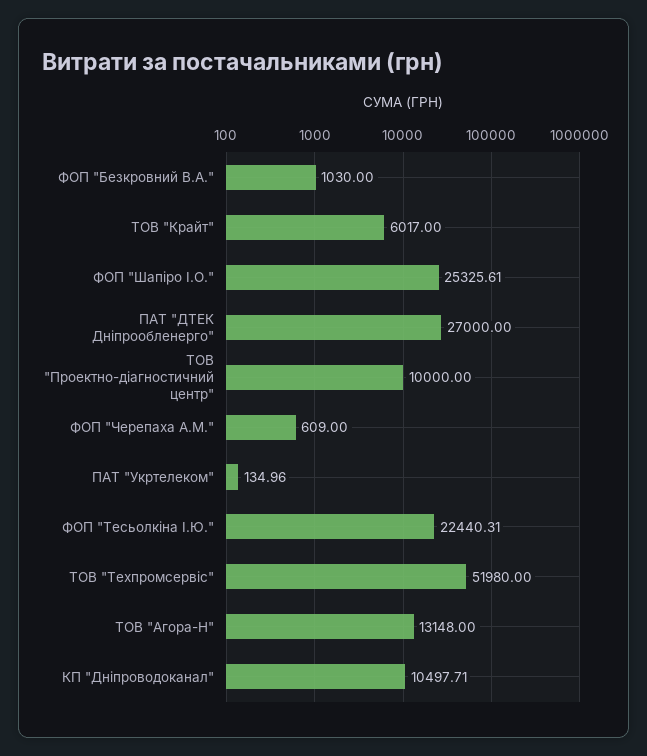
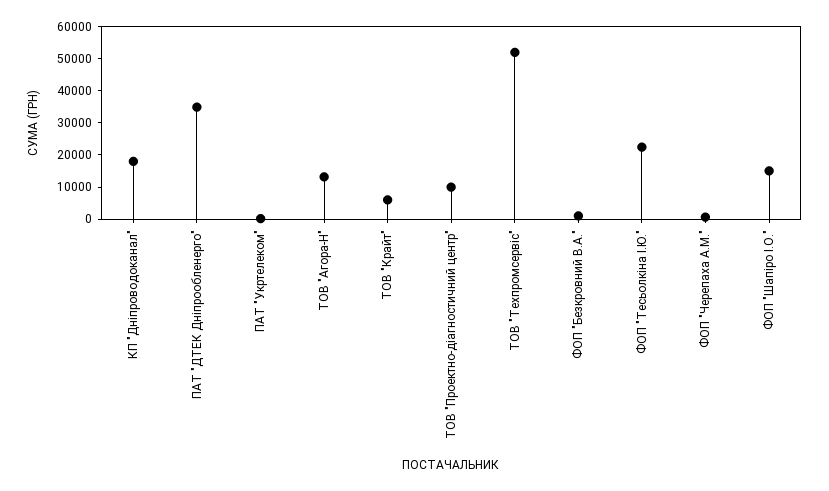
  {
    "ФОП \"Безкровний В.А.\"": 1030,
    "ТОВ \"Крайт\"": 6017,
-   "ФОП \"Шапіро І.О.\"": 25325.61,
+   "ФОП \"Шапіро І.О.\"": 15000,
-   "ПАТ \"ДТЕК Дніпрообленерго\"": 27000,
+   "ПАТ \"ДТЕК Дніпрообленерго\"": 35000,
    "ТОВ \"Проектно-діагностичний центр\"": 10000,
    "ФОП \"Черепаха А.М.\"": 609,
    "ПАТ \"Укртелеком\"": 134.96,
    "ФОП \"Тесьолкіна І.Ю.\"": 22440.31,
    "ТОВ \"Техпромсервіс\"": 51980,
    "ТОВ \"Агора-Н\"": 13148,
-   "КП \"Дніпроводоканал\"": 10497.71
+   "КП \"Дніпроводоканал\"": 17500
  }

